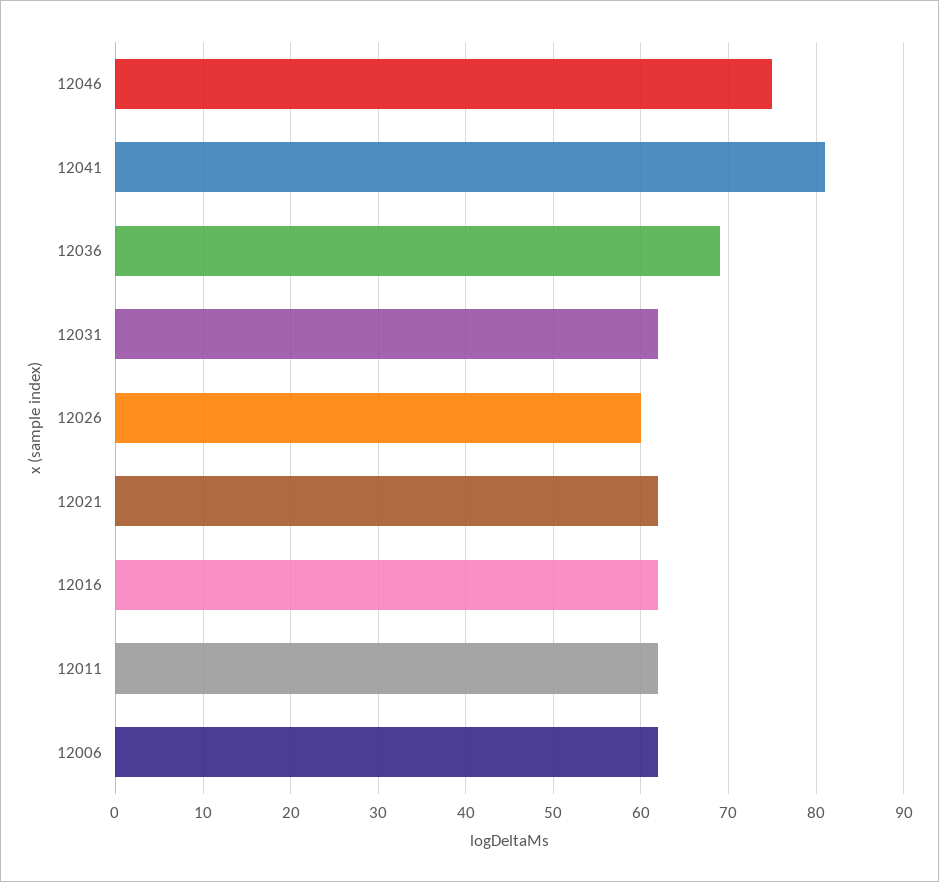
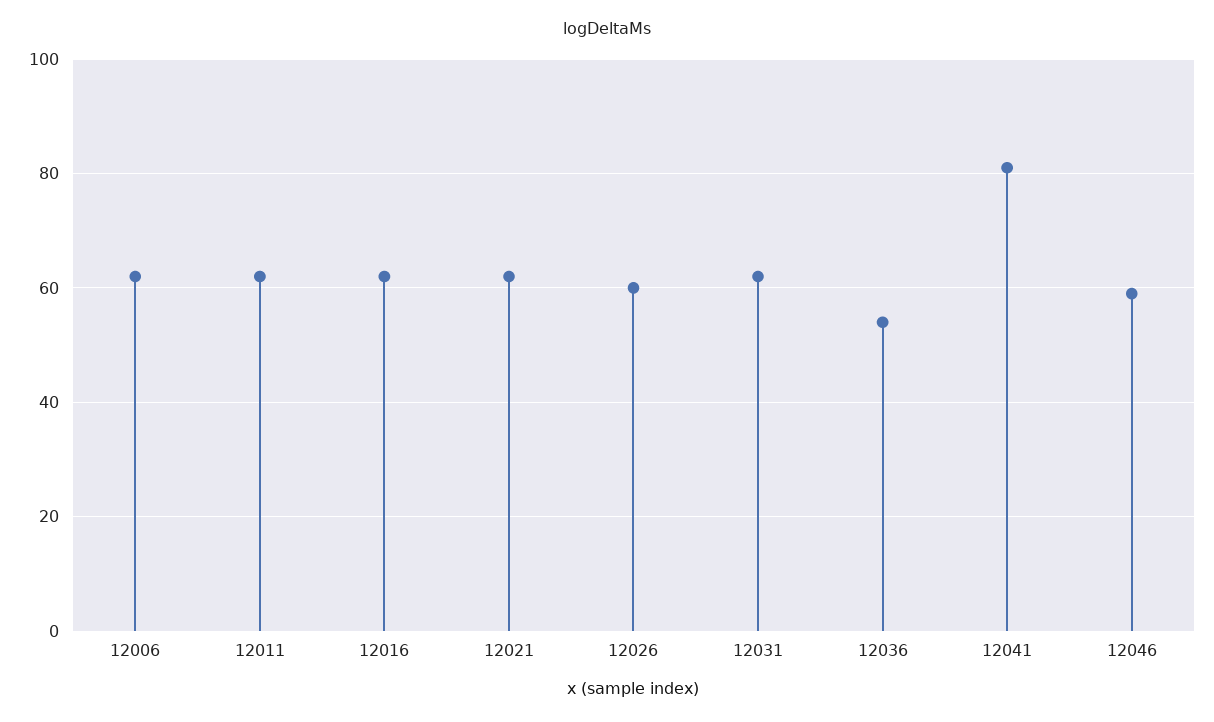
  {
-   "12046": 75,
+   "12046": 60,
    "12041": 81,
-   "12036": 69,
+   "12036": 55,
    "12031": 62,
    "12026": 60,
    "12021": 62,
    "12016": 62,
    "12011": 62,
    "12006": 62
  }

